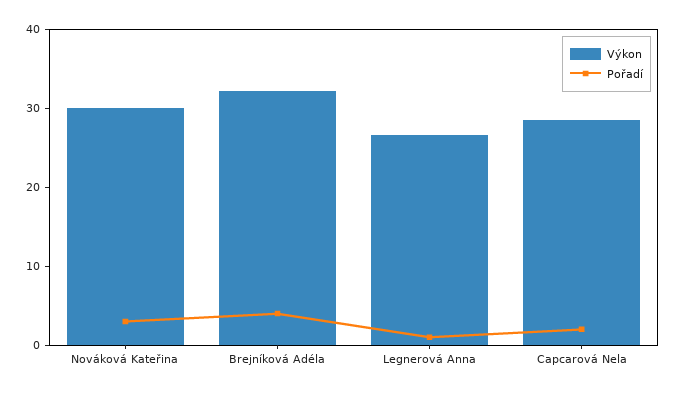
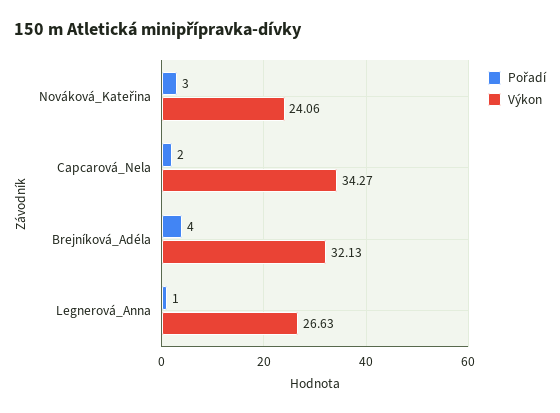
  {
    "Výkon": {
-     "Nováková Kateřina": 30,
+     "Nováková Kateřina": 24.06,
      "Brejníková Adéla": 32.13,
      "Legnerová Anna": 26.63,
-     "Capcarová Nela": 28
+     "Capcarová Nela": 34.27
    },
    "Pořadí": {
      "Nováková Kateřina": 3,
      "Brejníková Adéla": 4,
      "Legnerová Anna": 1,
      "Capcarová Nela": 2
    }
  }

